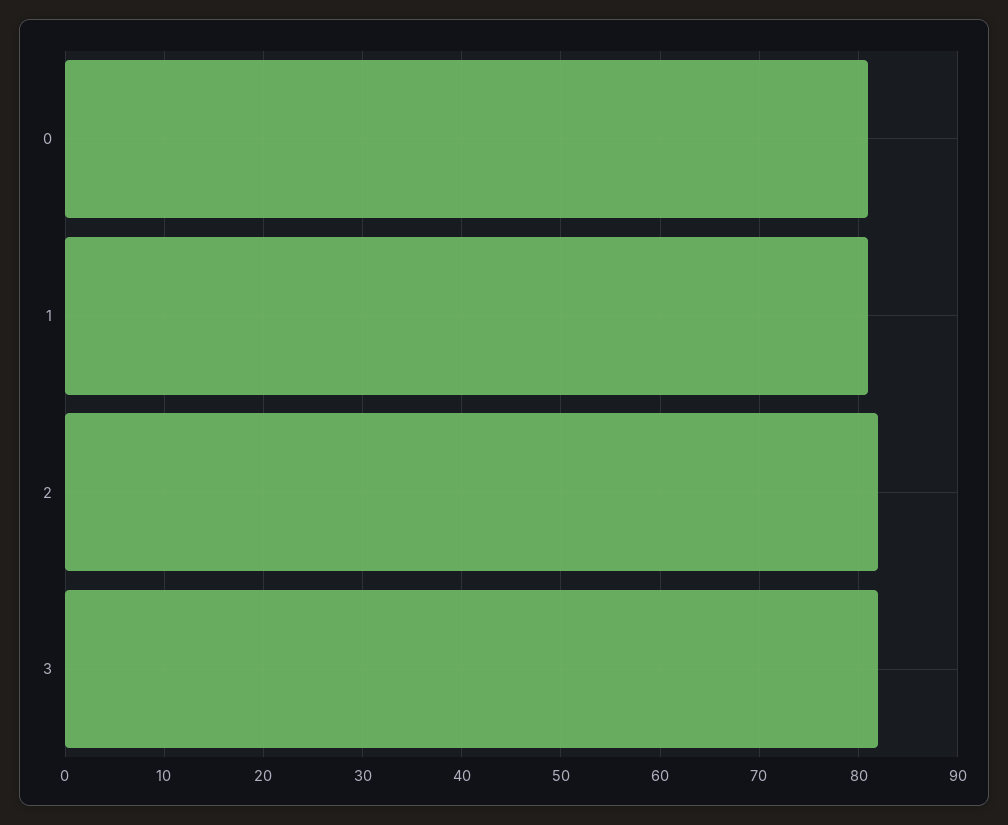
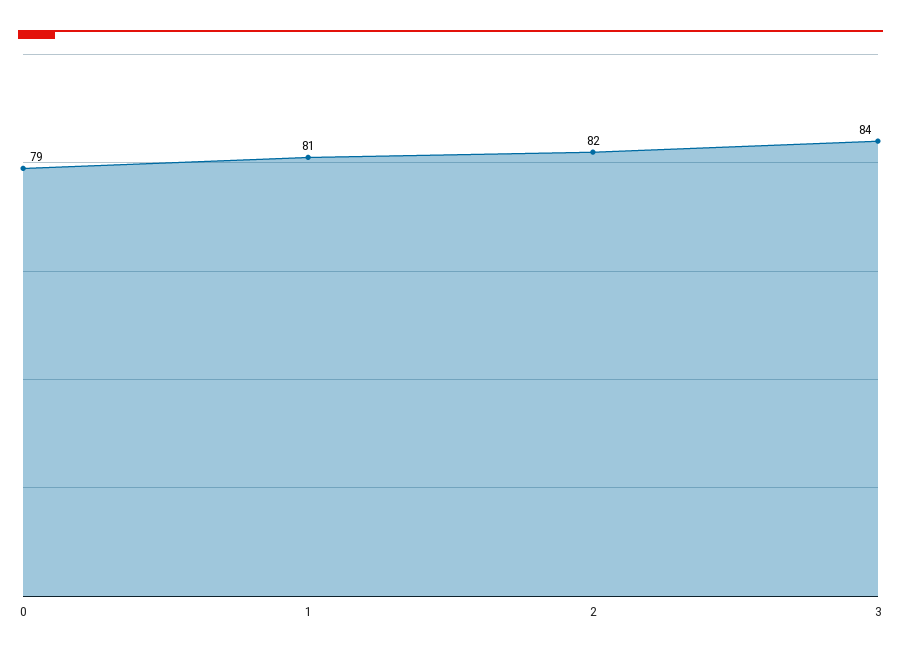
  {
-   "0": 81,
+   "0": 79,
    "1": 81,
    "2": 82,
-   "3": 82
+   "3": 84
  }

